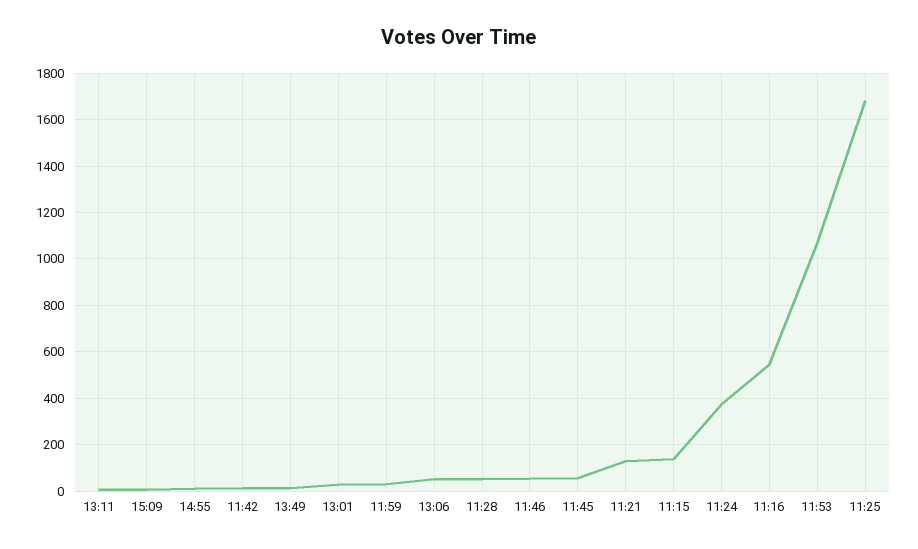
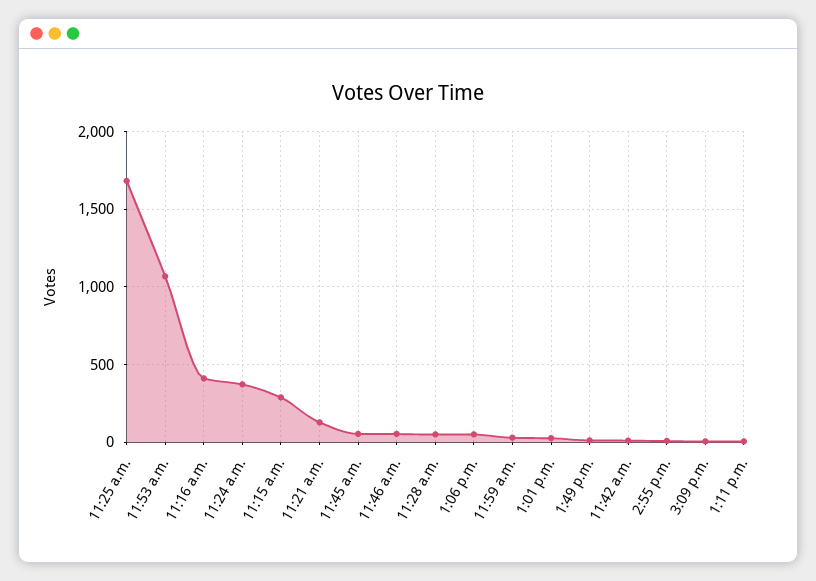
  {
    "13:11": 0,
    "15:09": 0,
    "14:55": 0,
    "11:42": 0,
    "13:49": 0,
    "13:01": 50,
    "11:59": 50,
    "13:06": 50,
    "11:28": 50,
    "11:46": 50,
    "11:45": 50,
    "11:21": 150,
-   "11:15": 150,
+   "11:15": 300,
    "11:24": 350,
-   "11:16": 550,
+   "11:16": 400,
    "11:53": 1050,
    "11:25": 1700
  }

